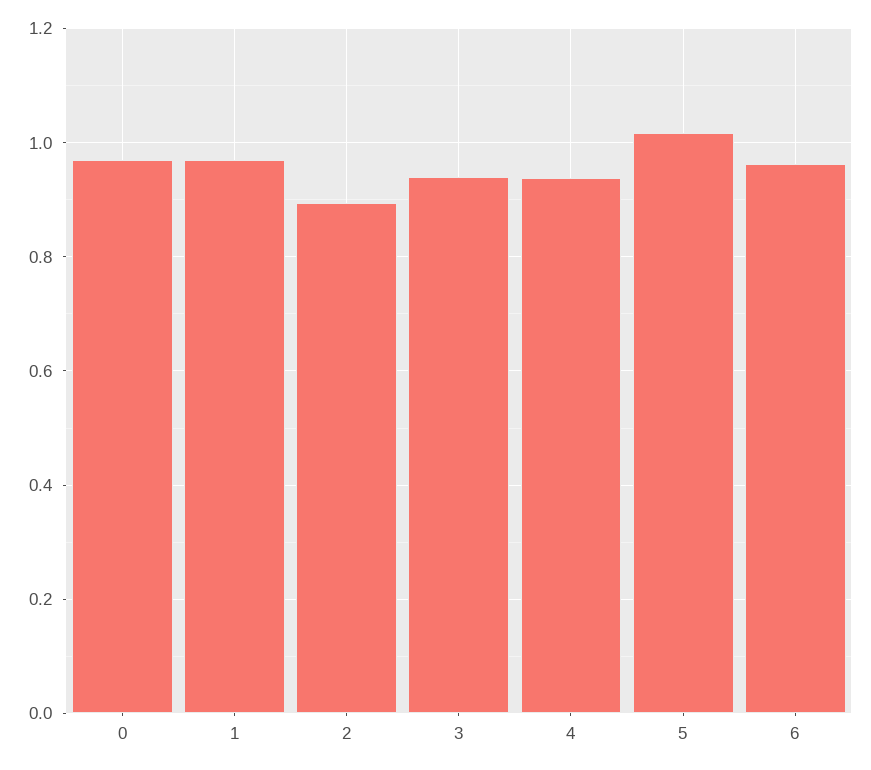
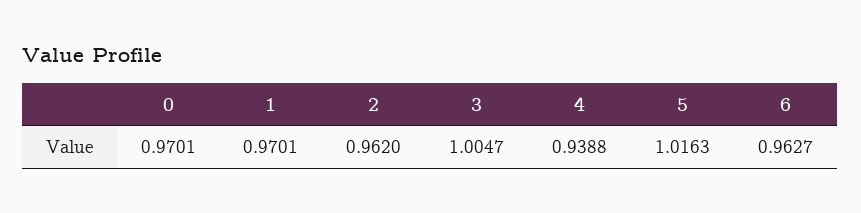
  {
    "0": 0.9701,
    "1": 0.9701,
-   "2": 0.9,
+   "2": 0.962,
-   "3": 0.94,
+   "3": 1.0047,
    "4": 0.9388,
    "5": 1.0163,
    "6": 0.9627
  }

